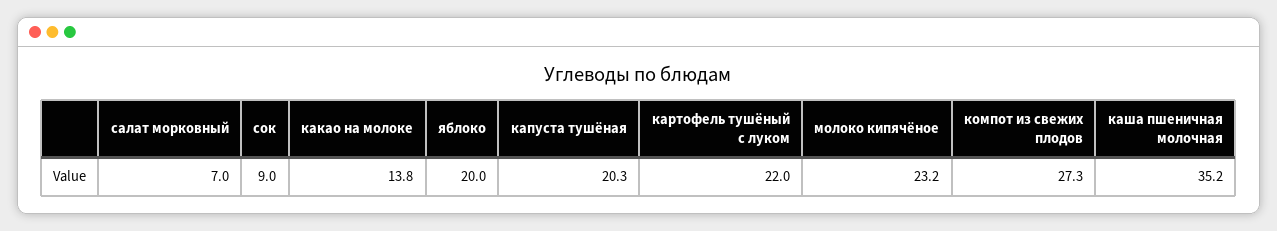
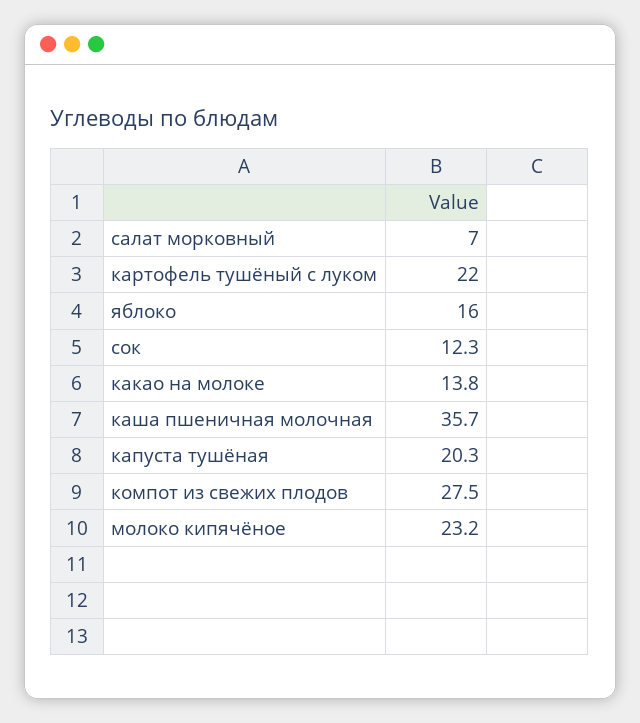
  {
    "салат морковный": 7,
-   "сок": 9,
+   "сок": 12.3,
    "какао на молоке": 13.8,
-   "яблоко": 20,
+   "яблоко": 16,
    "капуста тушёная": 20.3,
    "картофель тушёный с луком": 22,
    "молоко кипячёное": 23.2,
-   "компот из свежих плодов": 27.3,
+   "компот из свежих плодов": 27.5,
-   "каша пшеничная молочная": 35.2
+   "каша пшеничная молочная": 35.7
  }

